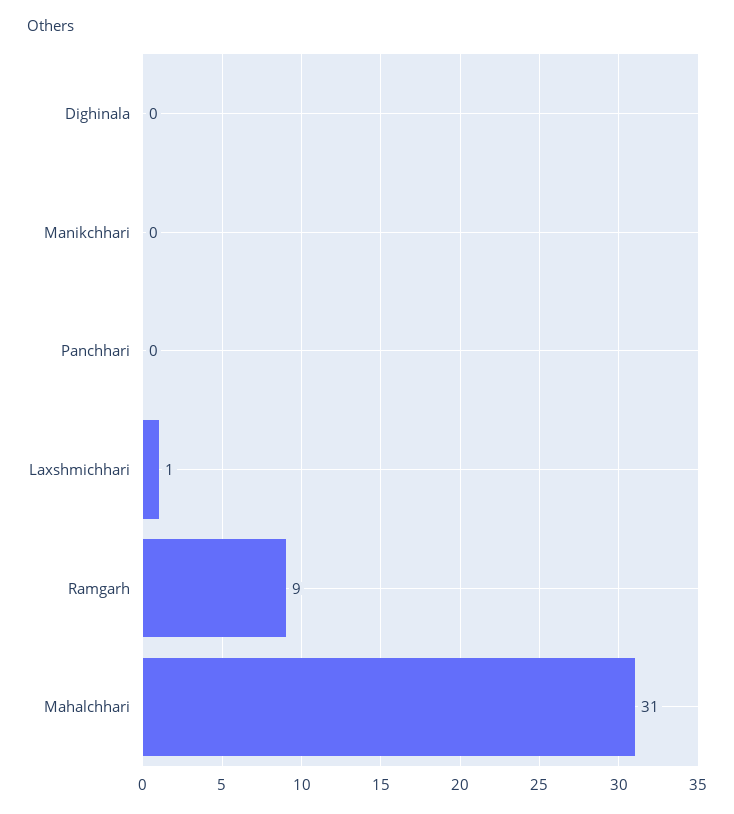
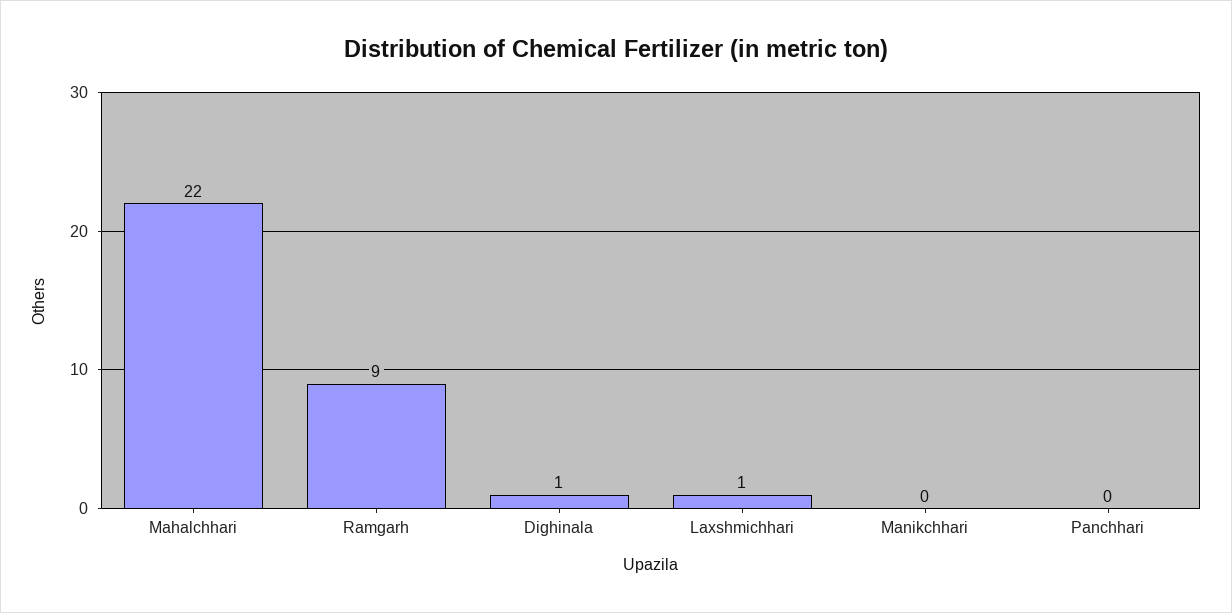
  {
-   "Dighinala": 0,
+   "Dighinala": 1,
    "Manikchhari": 0,
    "Panchhari": 0,
    "Laxshmichhari": 1,
    "Ramgarh": 9,
-   "Mahalchhari": 31
+   "Mahalchhari": 22
  }

